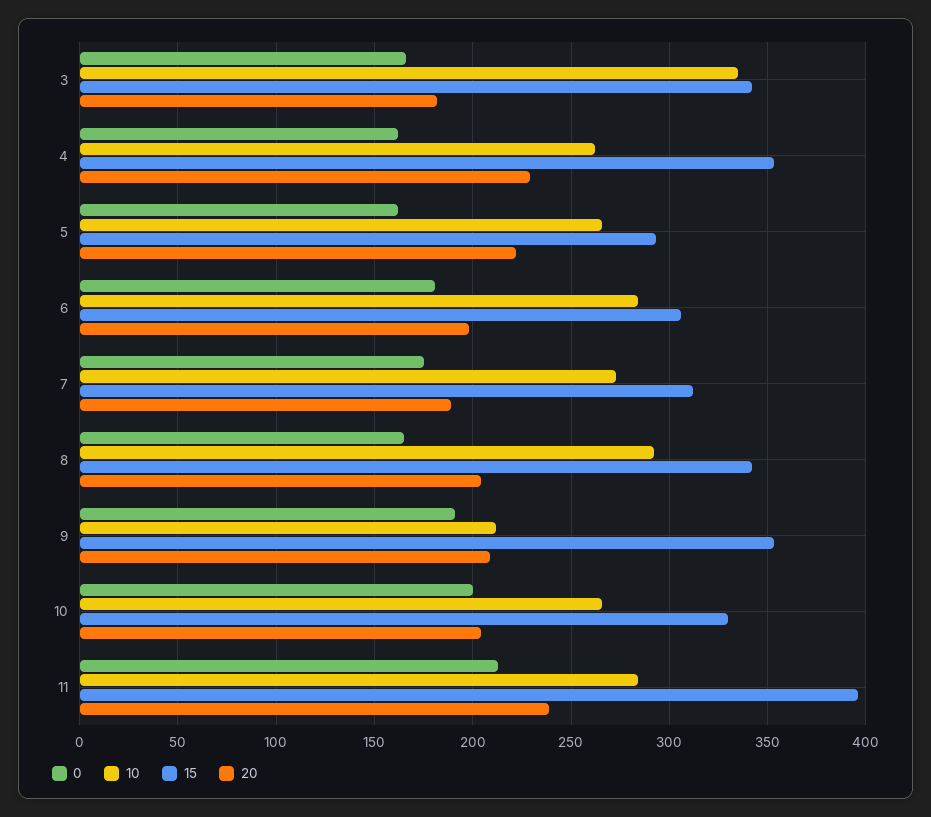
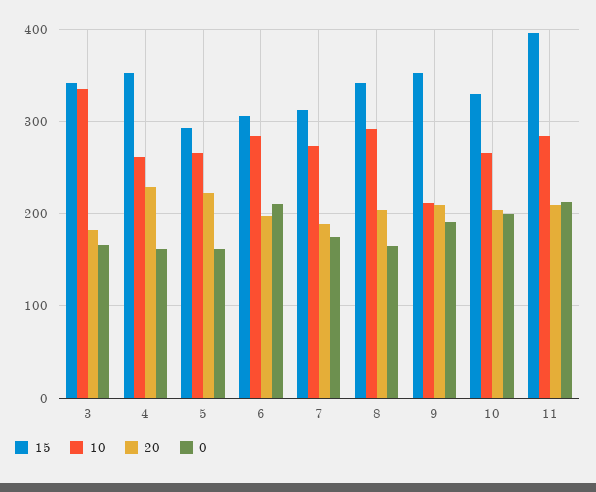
  {
    "0": {
      "3": 165,
      "4": 160,
      "5": 160,
-     "6": 180,
+     "6": 210,
      "7": 175,
      "8": 165,
      "9": 190,
      "10": 200,
      "11": 215
    },
    "10": {
      "3": 335,
      "4": 260,
      "5": 265,
      "6": 285,
      "7": 275,
      "8": 290,
      "9": 210,
      "10": 265,
      "11": 285
    },
    "15": {
      "3": 340,
      "4": 355,
      "5": 295,
      "6": 305,
      "7": 310,
      "8": 340,
      "9": 355,
      "10": 330,
      "11": 395
    },
    "20": {
      "3": 180,
      "4": 230,
      "5": 220,
      "6": 200,
      "7": 190,
      "8": 205,
      "9": 210,
      "10": 205,
-     "11": 240
+     "11": 210
    }
  }

